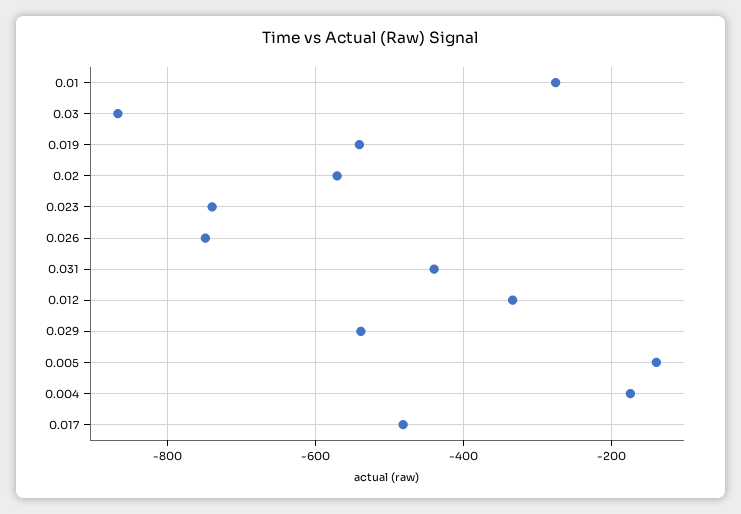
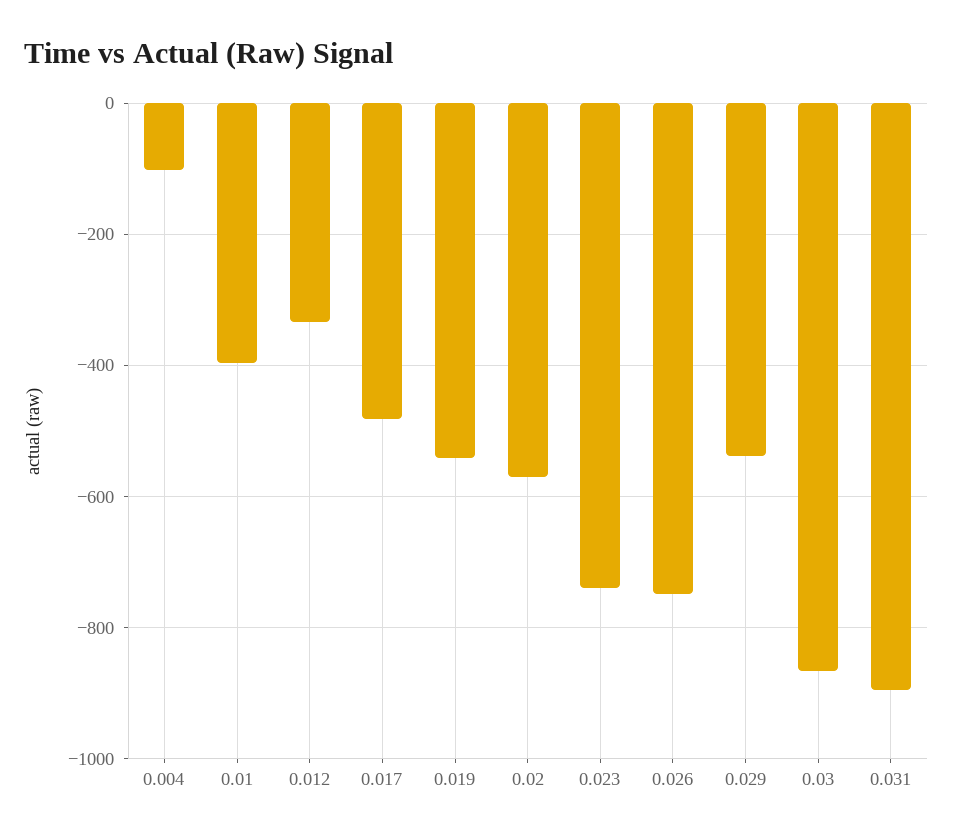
  {
-   "0.01": -280,
+   "0.01": -400,
    "0.03": -860,
    "0.019": -540,
    "0.02": -580,
    "0.023": -740,
    "0.026": -740,
-   "0.031": -440,
+   "0.031": -900,
    "0.012": -340,
    "0.029": -540,
-   "0.005": -140,
-   "0.004": -180,
+   "0.004": -100,
    "0.017": -480
  }

